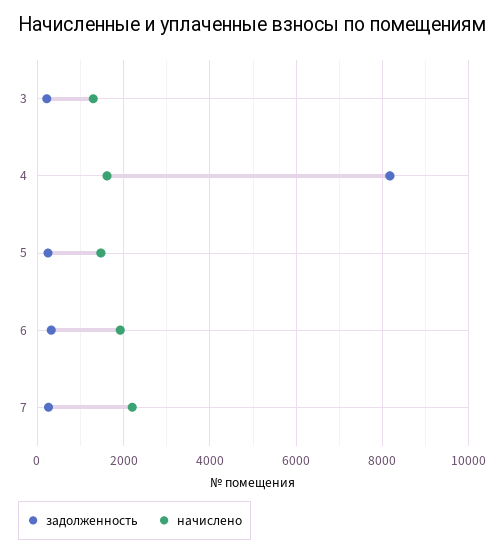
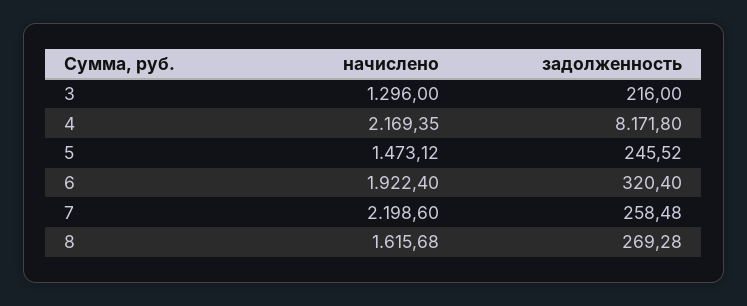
  {
    "задолженность": {
      "3": 216,
      "4": 8171.8,
      "5": 245.52,
      "6": 320.4,
-     "7": 258.48
+     "7": 258.48,
+     "8": 269.28
    },
    "начислено": {
      "3": 1296,
-     "4": 1600,
+     "4": 2169.35,
      "5": 1473.12,
      "6": 1922.4,
-     "7": 2198.6
+     "7": 2198.6,
+     "8": 1615.68
    }
  }

